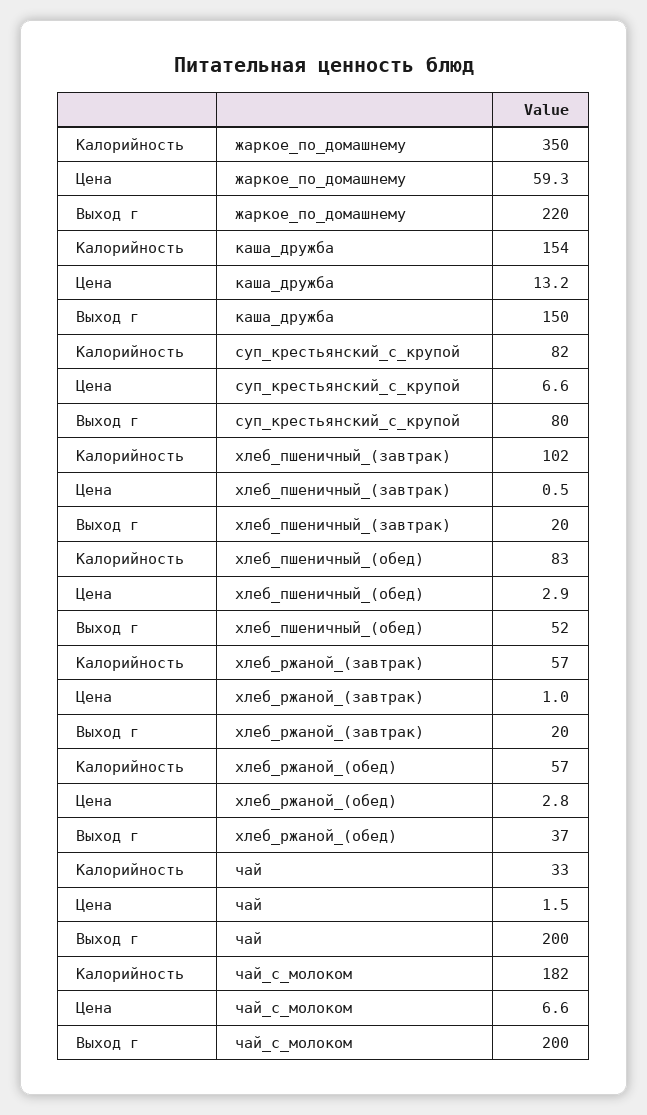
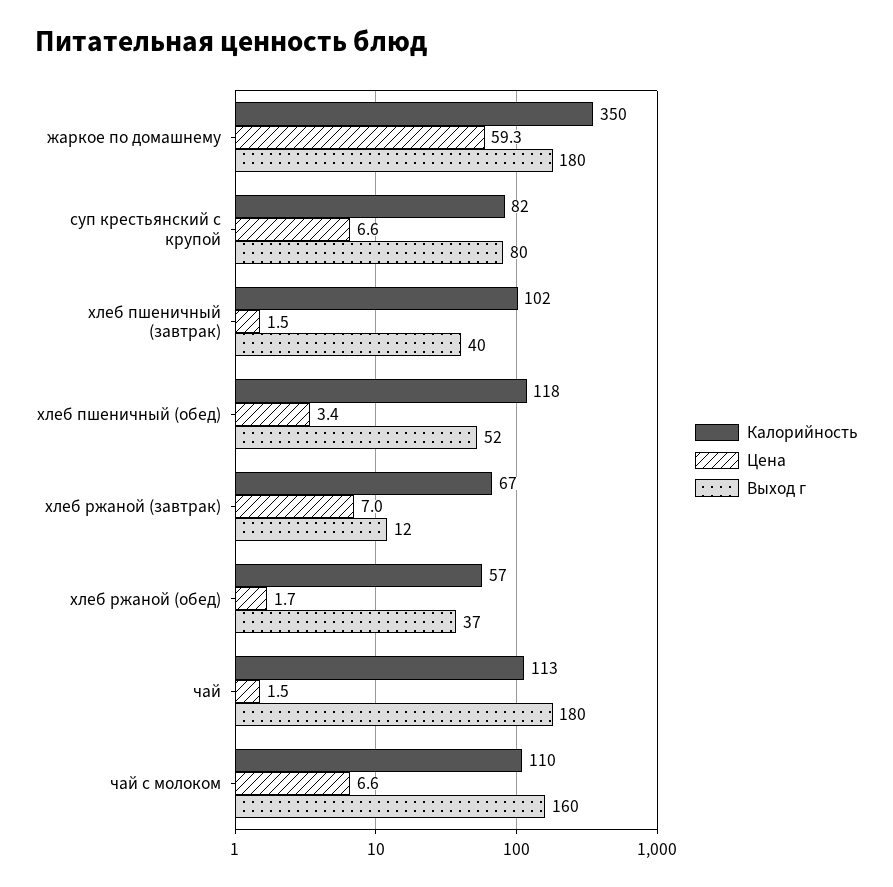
  {
    "Калорийность": {
      "жаркое_по_домашнему": 350,
-     "каша_дружба": 154,
      "суп_крестьянский_с_крупой": 82,
      "хлеб_пшеничный_(завтрак)": 102,
-     "хлеб_пшеничный_(обед)": 83,
+     "хлеб_пшеничный_(обед)": 118,
-     "хлеб_ржаной_(завтрак)": 57,
+     "хлеб_ржаной_(завтрак)": 67,
      "хлеб_ржаной_(обед)": 57,
-     "чай": 33,
+     "чай": 113,
-     "чай_с_молоком": 182
+     "чай_с_молоком": 110
    },
    "Цена": {
      "жаркое_по_домашнему": 59.3,
-     "каша_дружба": 13.2,
      "суп_крестьянский_с_крупой": 6.6,
-     "хлеб_пшеничный_(завтрак)": 0.5,
+     "хлеб_пшеничный_(завтрак)": 1.5,
-     "хлеб_пшеничный_(обед)": 2.9,
+     "хлеб_пшеничный_(обед)": 3.4,
-     "хлеб_ржаной_(завтрак)": 1,
+     "хлеб_ржаной_(завтрак)": 7,
-     "хлеб_ржаной_(обед)": 2.8,
+     "хлеб_ржаной_(обед)": 1.7,
      "чай": 1.5,
      "чай_с_молоком": 6.6
    },
    "Выход г": {
-     "жаркое_по_домашнему": 220,
+     "жаркое_по_домашнему": 180,
-     "каша_дружба": 150,
      "суп_крестьянский_с_крупой": 80,
-     "хлеб_пшеничный_(завтрак)": 20,
+     "хлеб_пшеничный_(завтрак)": 40,
      "хлеб_пшеничный_(обед)": 52,
-     "хлеб_ржаной_(завтрак)": 20,
+     "хлеб_ржаной_(завтрак)": 12,
      "хлеб_ржаной_(обед)": 37,
-     "чай": 200,
+     "чай": 180,
-     "чай_с_молоком": 200
+     "чай_с_молоком": 160
    }
  }

